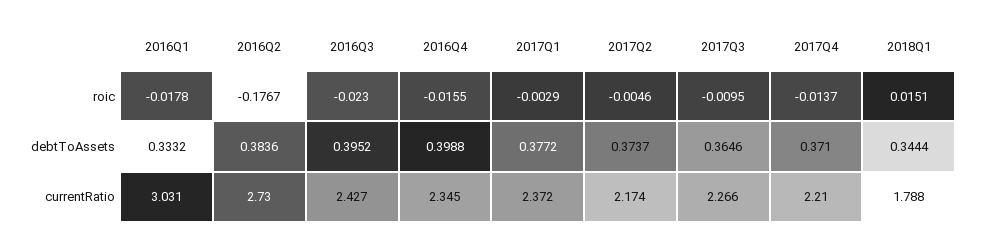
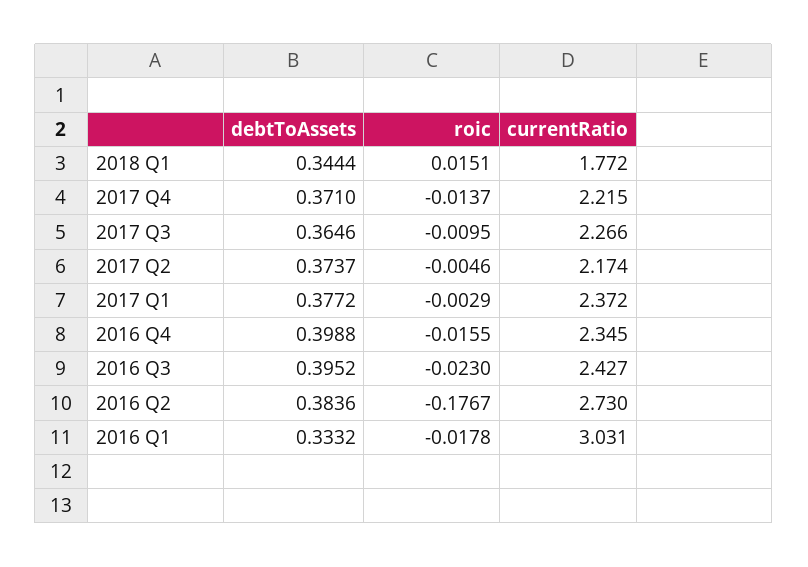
  {
    "2016Q1": {
      "roic": -0.0178,
      "debtToAssets": 0.3332,
      "currentRatio": 3.031
    },
    "2016Q2": {
      "roic": -0.1767,
      "debtToAssets": 0.3836,
      "currentRatio": 2.73
    },
    "2016Q3": {
      "roic": -0.023,
      "debtToAssets": 0.3952,
      "currentRatio": 2.427
    },
    "2016Q4": {
      "roic": -0.0155,
      "debtToAssets": 0.3988,
      "currentRatio": 2.345
    },
    "2017Q1": {
      "roic": -0.0029,
      "debtToAssets": 0.3772,
      "currentRatio": 2.372
    },
    "2017Q2": {
      "roic": -0.0046,
      "debtToAssets": 0.3737,
      "currentRatio": 2.174
    },
    "2017Q3": {
      "roic": -0.0095,
      "debtToAssets": 0.3646,
      "currentRatio": 2.266
    },
    "2017Q4": {
      "roic": -0.0137,
      "debtToAssets": 0.371,
-     "currentRatio": 2.21
+     "currentRatio": 2.215
    },
    "2018Q1": {
      "roic": 0.0151,
      "debtToAssets": 0.3444,
-     "currentRatio": 1.788
+     "currentRatio": 1.772
    }
  }

